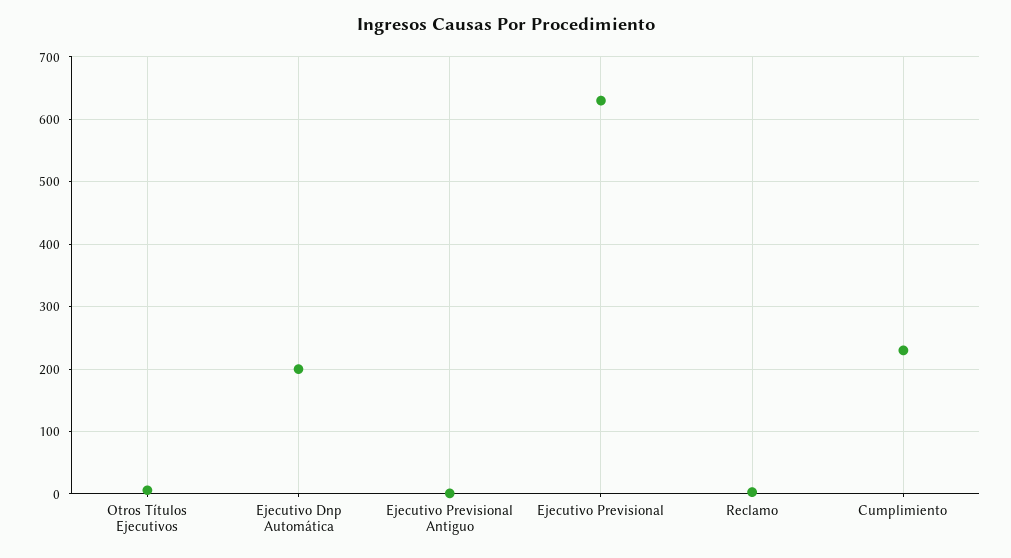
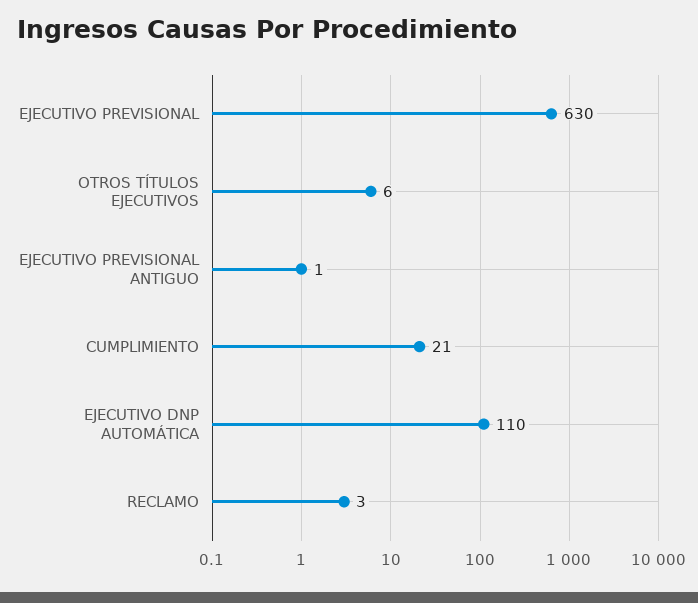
  {
    "Otros Títulos Ejecutivos": 6,
-   "Ejecutivo Dnp Automática": 200,
+   "Ejecutivo Dnp Automática": 110,
    "Ejecutivo Previsional Antiguo": 1,
    "Ejecutivo Previsional": 630,
    "Reclamo": 3,
-   "Cumplimiento": 230
+   "Cumplimiento": 21
  }

